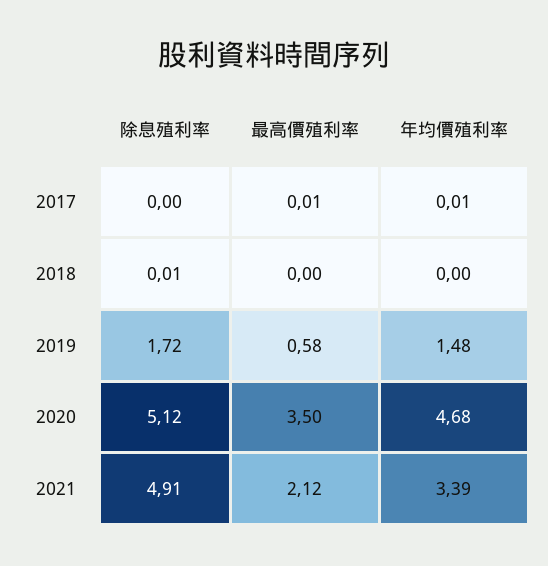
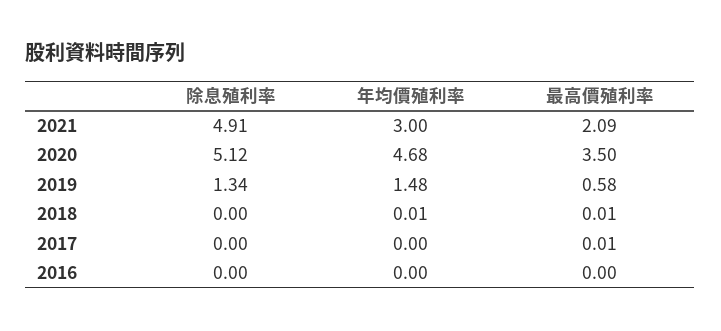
  {
    "除息殖利率": {
      "2017": 0,
-     "2018": 0.01,
+     "2018": 0,
-     "2019": 1.72,
+     "2019": 1.34,
      "2020": 5.12,
-     "2021": 4.91
+     "2021": 4.91,
+     "2016": 0
    },
    "最高價殖利率": {
      "2017": 0.01,
-     "2018": 0,
+     "2018": 0.01,
      "2019": 0.58,
      "2020": 3.5,
-     "2021": 2.12
+     "2021": 2.09,
+     "2016": 0
    },
    "年均價殖利率": {
-     "2017": 0.01,
+     "2017": 0,
-     "2018": 0,
+     "2018": 0.01,
      "2019": 1.48,
      "2020": 4.68,
-     "2021": 3.39
+     "2021": 3,
+     "2016": 0
    }
  }

